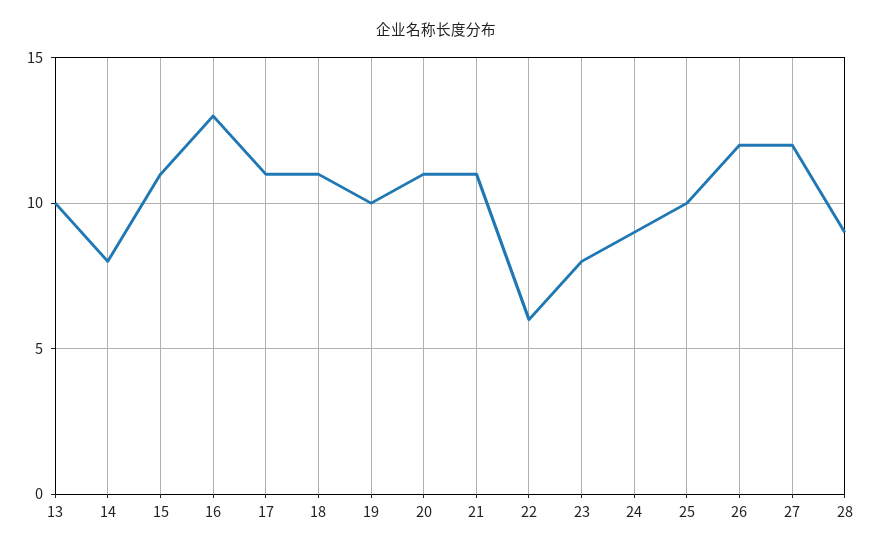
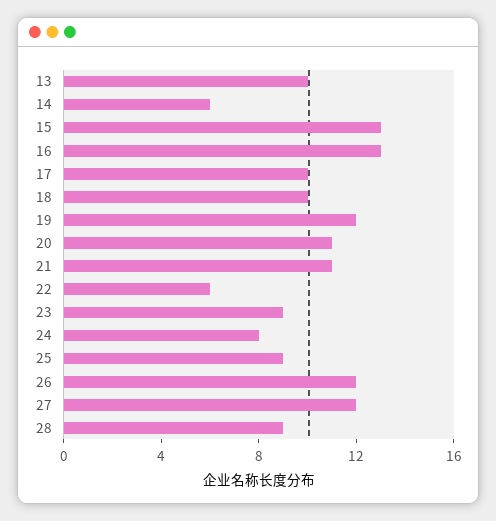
  {
    "13": 10,
-   "14": 8,
+   "14": 6,
-   "15": 11,
+   "15": 13,
    "16": 13,
-   "17": 11,
+   "17": 10,
-   "18": 11,
+   "18": 10,
-   "19": 10,
+   "19": 12,
    "20": 11,
    "21": 11,
    "22": 6,
-   "23": 8,
+   "23": 9,
-   "24": 9,
+   "24": 8,
-   "25": 10,
+   "25": 9,
    "26": 12,
    "27": 12,
    "28": 9
  }

